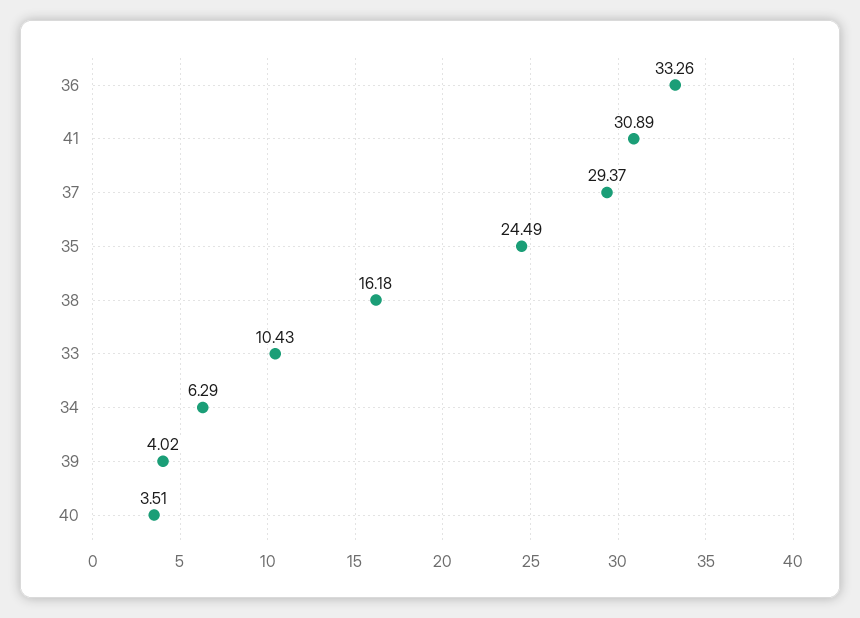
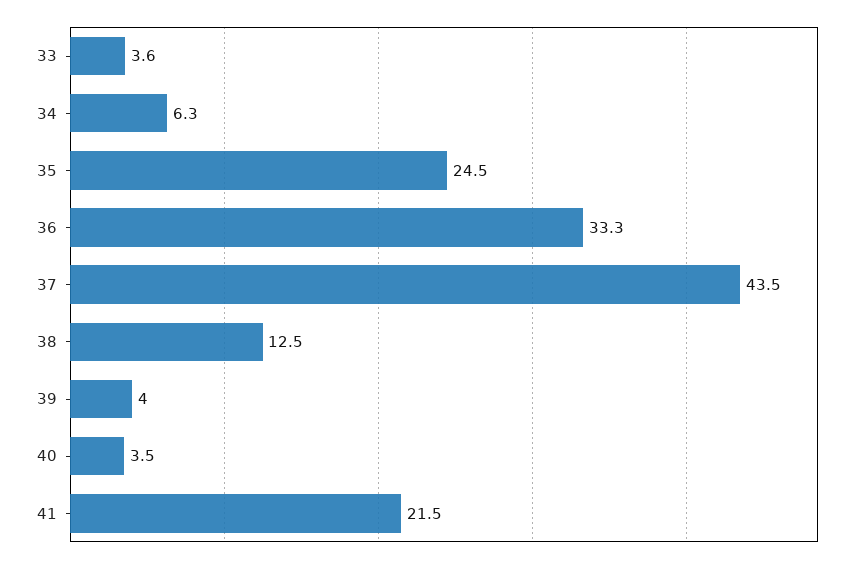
  {
    "36": 33.26,
-   "41": 30.89,
+   "41": 21.5,
-   "37": 29.37,
+   "37": 43.5,
    "35": 24.49,
-   "38": 16.18,
+   "38": 12.5,
-   "33": 10.43,
+   "33": 3.6,
    "34": 6.29,
    "39": 4.02,
    "40": 3.51
  }

